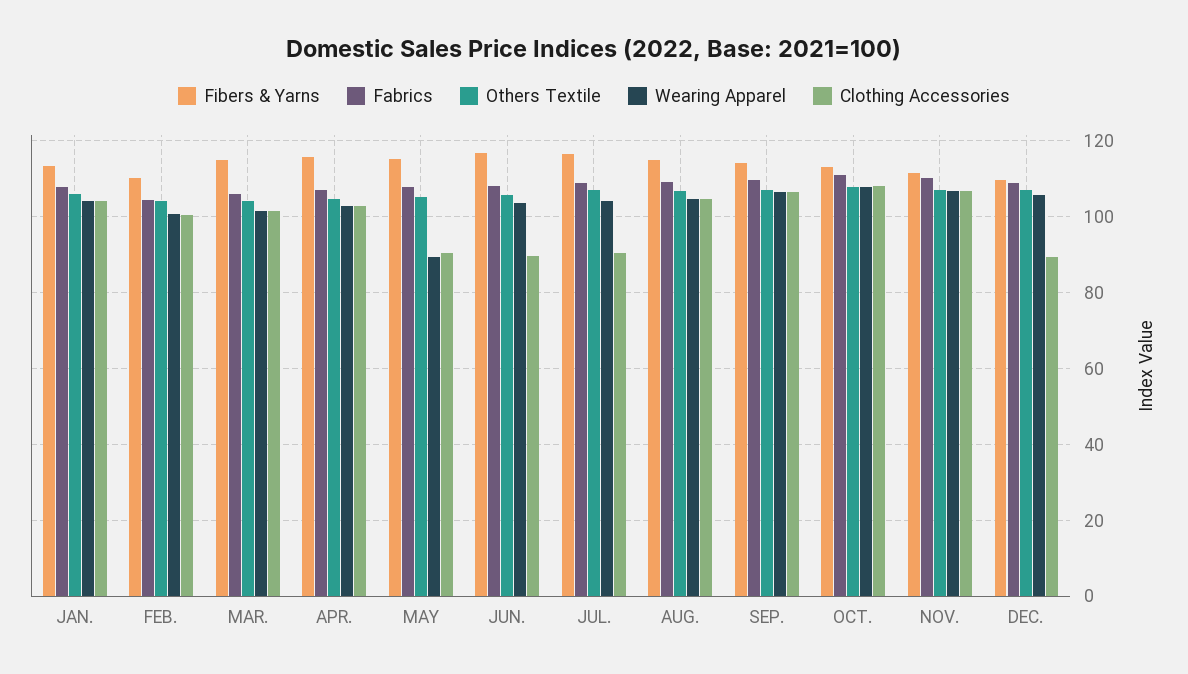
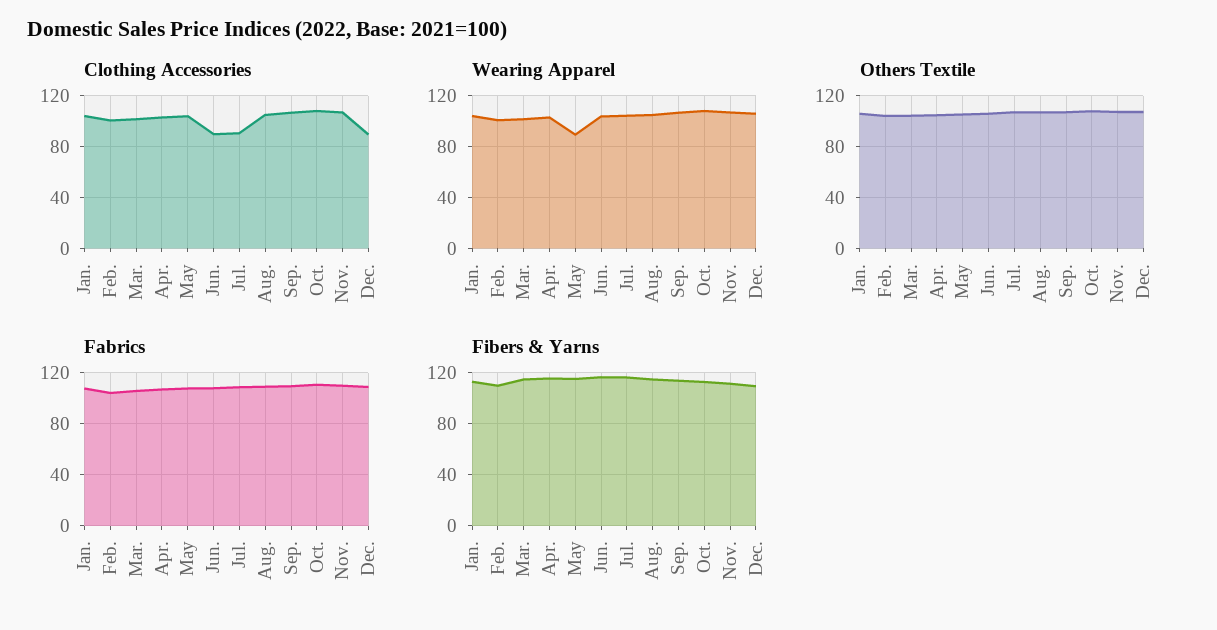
  {
    "Fibers & Yarns": {
      "JAN.": 114,
      "FEB.": 110,
      "MAR.": 114,
      "APR.": 116,
      "MAY": 116,
      "JUN.": 116,
      "JUL.": 116,
      "AUG.": 116,
      "SEP.": 114,
      "OCT.": 112,
      "NOV.": 112,
      "DEC.": 110
    },
    "Fabrics": {
      "JAN.": 108,
      "FEB.": 104,
      "MAR.": 106,
      "APR.": 108,
      "MAY": 108,
      "JUN.": 108,
      "JUL.": 108,
      "AUG.": 110,
      "SEP.": 110,
      "OCT.": 110,
      "NOV.": 110,
      "DEC.": 110
    },
    "Others Textile": {
      "JAN.": 106,
      "FEB.": 104,
      "MAR.": 104,
      "APR.": 104,
      "MAY": 106,
      "JUN.": 106,
      "JUL.": 108,
      "AUG.": 106,
      "SEP.": 108,
      "OCT.": 108,
      "NOV.": 108,
      "DEC.": 108
    },
    "Wearing Apparel": {
      "JAN.": 104,
      "FEB.": 100,
      "MAR.": 102,
      "APR.": 102,
      "MAY": 90,
      "JUN.": 104,
      "JUL.": 104,
      "AUG.": 104,
      "SEP.": 106,
      "OCT.": 108,
      "NOV.": 106,
      "DEC.": 106
    },
    "Clothing Accessories": {
      "JAN.": 104,
      "FEB.": 100,
      "MAR.": 102,
      "APR.": 102,
-     "MAY": 90,
+     "MAY": 105,
      "JUN.": 90,
      "JUL.": 90,
      "AUG.": 104,
      "SEP.": 106,
      "OCT.": 108,
      "NOV.": 106,
      "DEC.": 90
    }
  }

